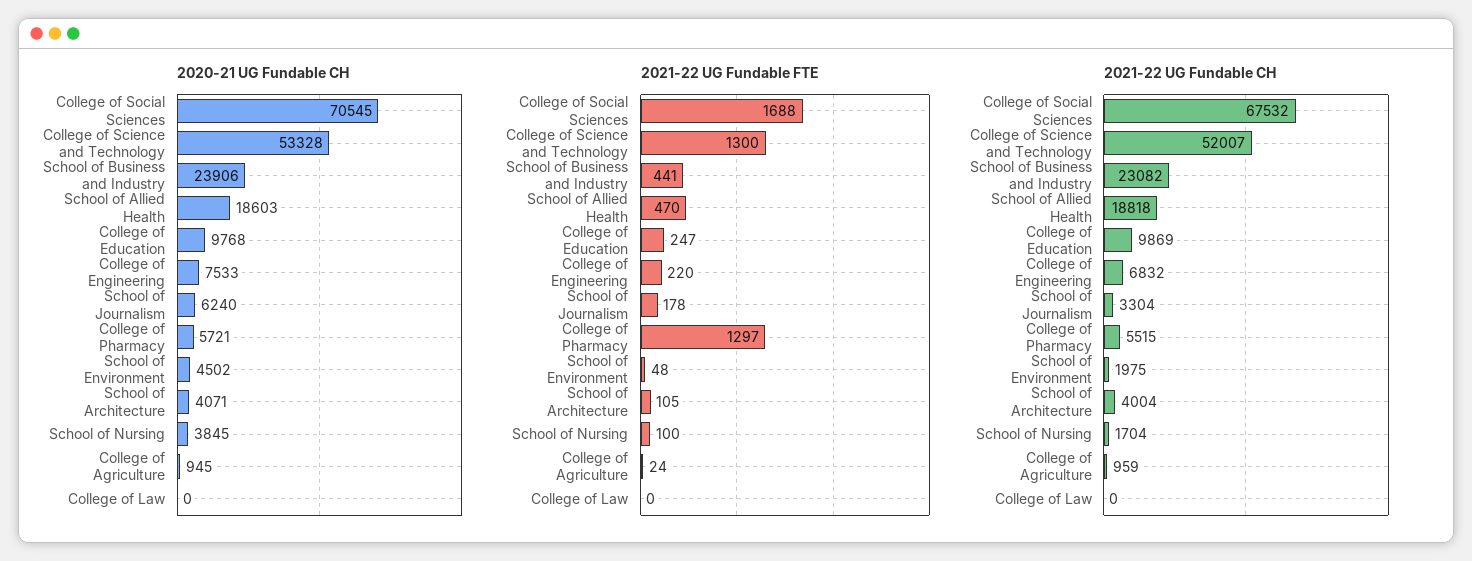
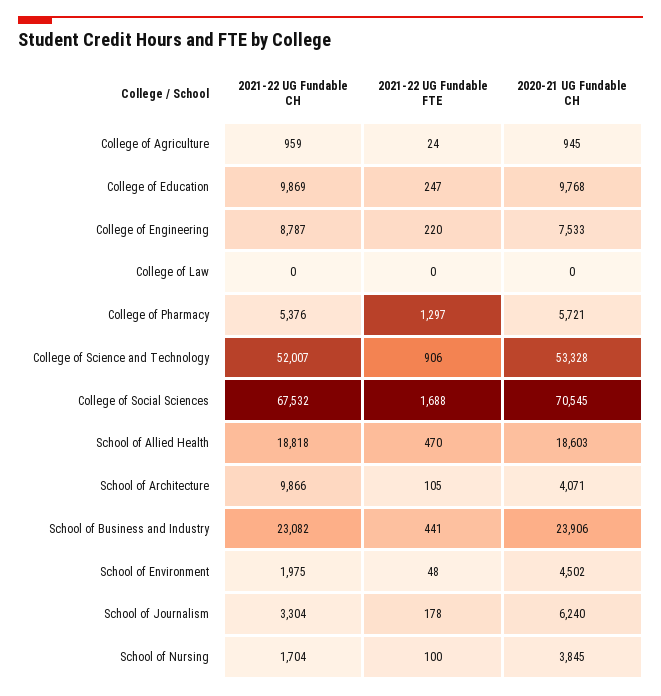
  {
    "2020-21 UG Fundable CH": {
      "College of Social Sciences": 70545,
      "College of Science and Technology": 53328,
      "School of Business and Industry": 23906,
      "School of Allied Health": 18603,
      "College of Education": 9768,
      "College of Engineering": 7533,
      "School of Journalism": 6240,
      "College of Pharmacy": 5721,
      "School of Environment": 4502,
      "School of Architecture": 4071,
      "School of Nursing": 3845,
      "College of Agriculture": 945,
      "College of Law": 0
    },
    "2021-22 UG Fundable FTE": {
      "College of Social Sciences": 1688,
-     "College of Science and Technology": 1300,
+     "College of Science and Technology": 906,
      "School of Business and Industry": 441,
      "School of Allied Health": 470,
      "College of Education": 247,
      "College of Engineering": 220,
      "School of Journalism": 178,
      "College of Pharmacy": 1297,
      "School of Environment": 48,
      "School of Architecture": 105,
      "School of Nursing": 100,
      "College of Agriculture": 24,
      "College of Law": 0
    },
    "2021-22 UG Fundable CH": {
      "College of Social Sciences": 67532,
      "College of Science and Technology": 52007,
      "School of Business and Industry": 23082,
      "School of Allied Health": 18818,
      "College of Education": 9869,
-     "College of Engineering": 6832,
+     "College of Engineering": 8787,
      "School of Journalism": 3304,
-     "College of Pharmacy": 5515,
+     "College of Pharmacy": 5376,
      "School of Environment": 1975,
-     "School of Architecture": 4004,
+     "School of Architecture": 9866,
      "School of Nursing": 1704,
      "College of Agriculture": 959,
      "College of Law": 0
    }
  }

